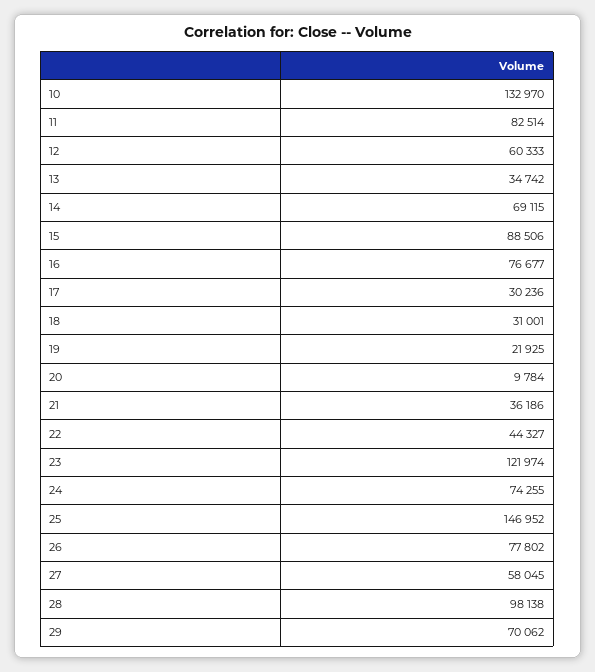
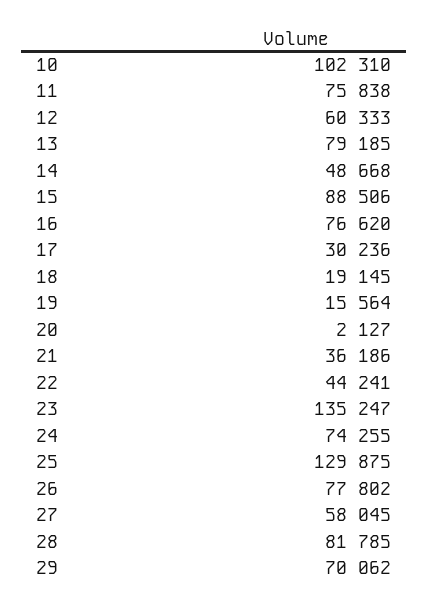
  {
-   "10": 132970,
+   "10": 102310,
-   "11": 82514,
+   "11": 75838,
    "12": 60333,
-   "13": 34742,
+   "13": 79185,
-   "14": 69115,
+   "14": 48668,
    "15": 88506,
-   "16": 76677,
+   "16": 76620,
    "17": 30236,
-   "18": 31001,
+   "18": 19145,
-   "19": 21925,
+   "19": 15564,
-   "20": 9784,
+   "20": 2127,
    "21": 36186,
-   "22": 44327,
+   "22": 44241,
-   "23": 121974,
+   "23": 135247,
    "24": 74255,
-   "25": 146952,
+   "25": 129875,
    "26": 77802,
    "27": 58045,
-   "28": 98138,
+   "28": 81785,
    "29": 70062
  }

